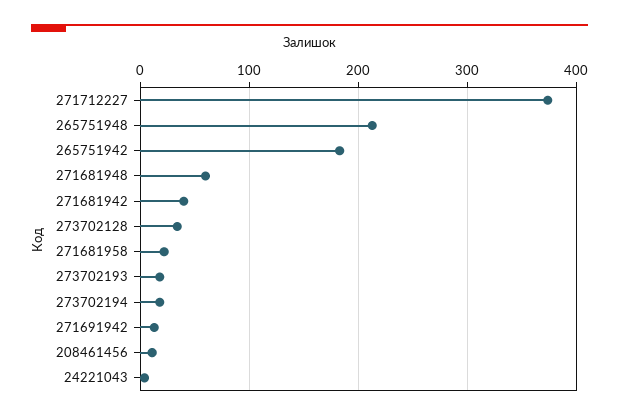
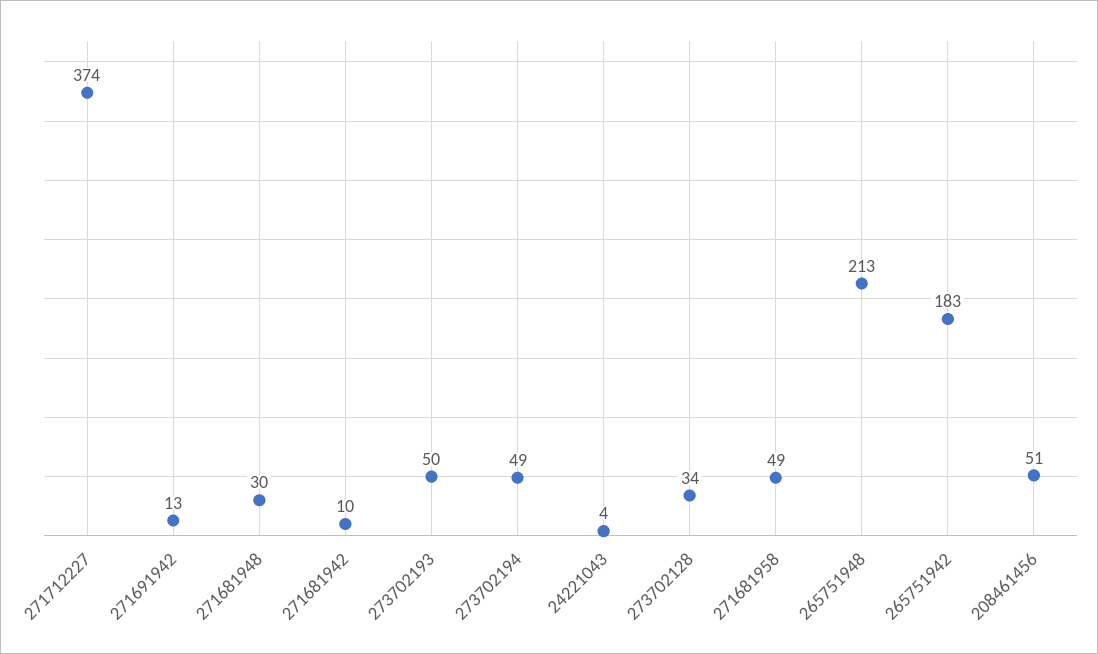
  {
    "271712227": 374,
    "265751948": 213,
    "265751942": 183,
-   "271681948": 60,
+   "271681948": 30,
-   "271681942": 40,
+   "271681942": 10,
    "273702128": 34,
-   "271681958": 20,
+   "271681958": 49,
-   "273702193": 20,
+   "273702193": 50,
-   "273702194": 20,
+   "273702194": 49,
    "271691942": 13,
-   "208461456": 10,
+   "208461456": 51,
    "24221043": 4
  }

